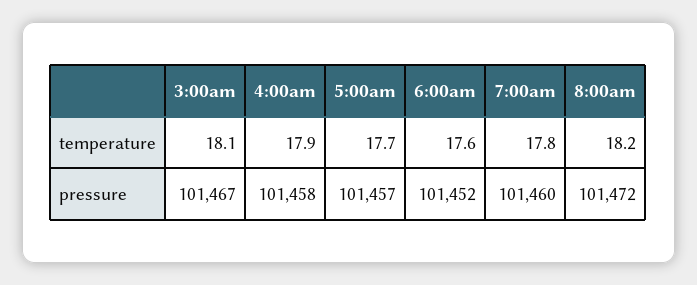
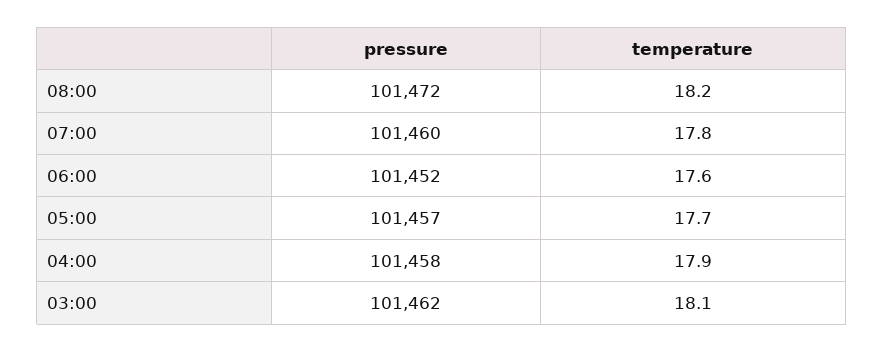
  {
    "3:00am": {
      "temperature": 18.1,
-     "pressure": 101467
+     "pressure": 101462
    },
    "4:00am": {
      "temperature": 17.9,
      "pressure": 101458
    },
    "5:00am": {
      "temperature": 17.7,
      "pressure": 101457
    },
    "6:00am": {
      "temperature": 17.6,
      "pressure": 101452
    },
    "7:00am": {
      "temperature": 17.8,
      "pressure": 101460
    },
    "8:00am": {
      "temperature": 18.2,
      "pressure": 101472
    }
  }

